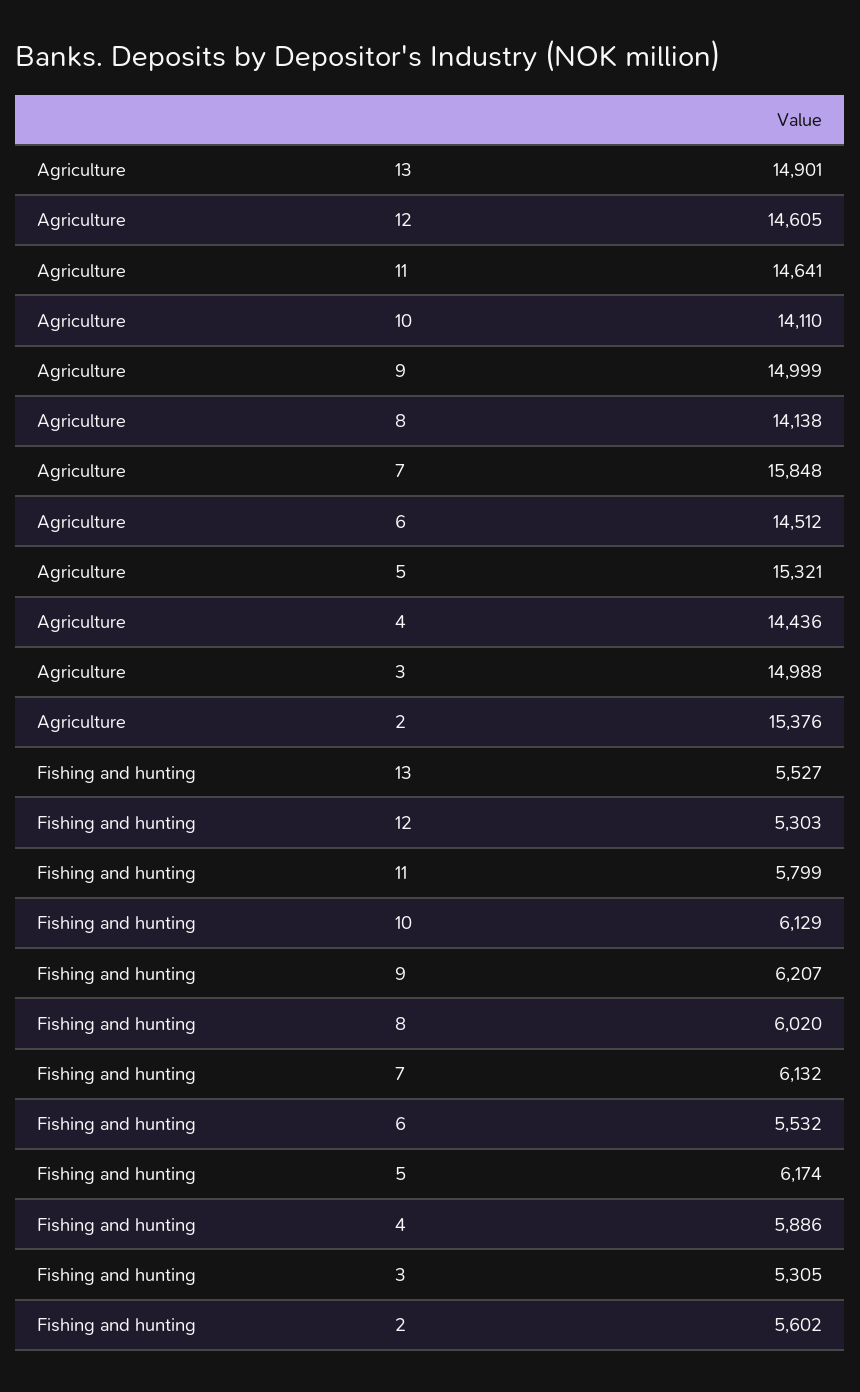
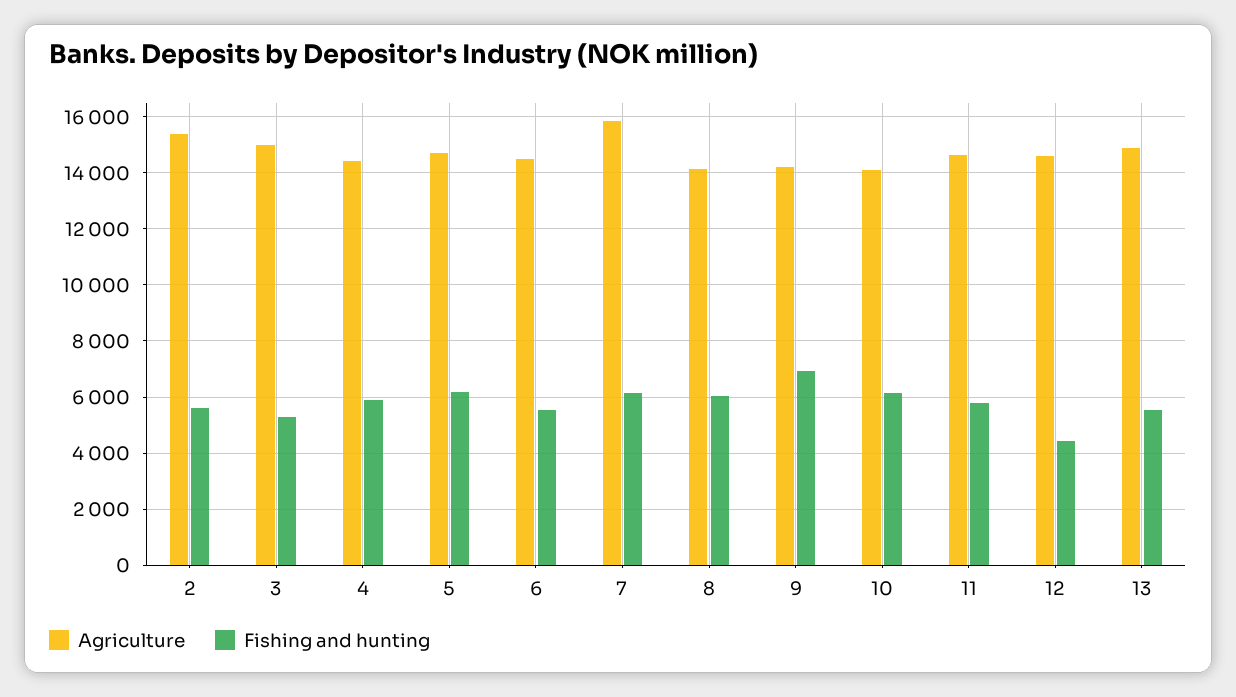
  {
    "Agriculture": {
      "13": 14901,
      "12": 14605,
      "11": 14641,
      "10": 14110,
-     "9": 14999,
+     "9": 14250,
      "8": 14138,
      "7": 15848,
      "6": 14512,
-     "5": 15321,
+     "5": 14750,
      "4": 14436,
      "3": 14988,
      "2": 15376
    },
    "Fishing and hunting": {
      "13": 5527,
-     "12": 5303,
+     "12": 4500,
      "11": 5799,
      "10": 6129,
-     "9": 6207,
+     "9": 7000,
      "8": 6020,
      "7": 6132,
      "6": 5532,
      "5": 6174,
      "4": 5886,
      "3": 5305,
      "2": 5602
    }
  }

